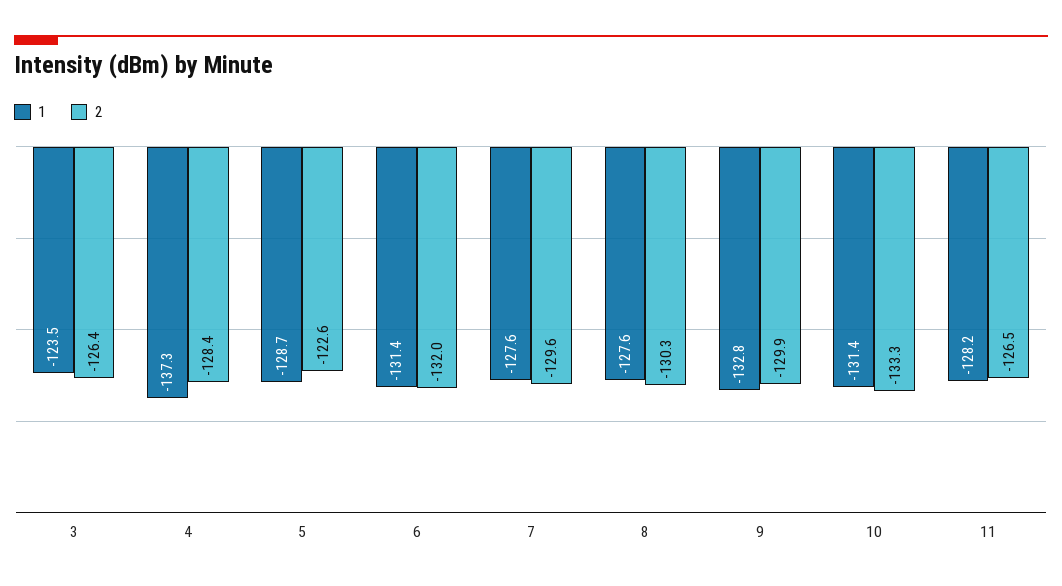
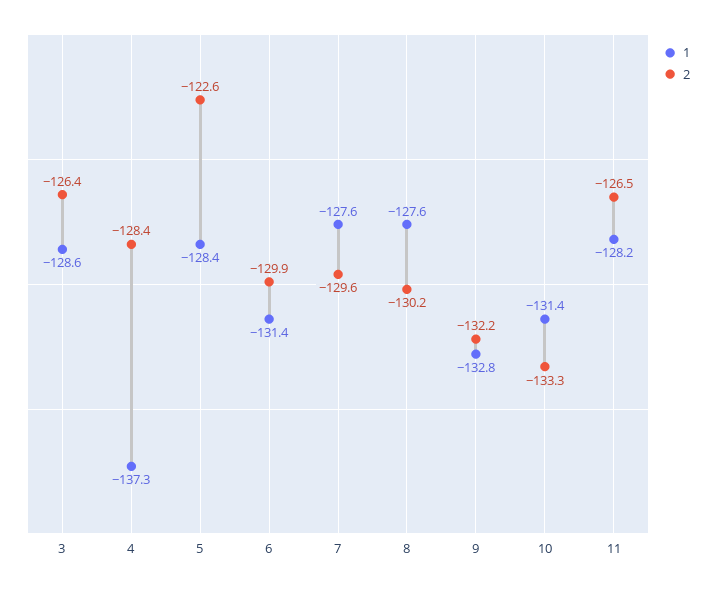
  {
    "1": {
-     "3": -123.5,
+     "3": -128.6,
      "4": -137.3,
-     "5": -128.7,
+     "5": -128.4,
      "6": -131.4,
      "7": -127.6,
      "8": -127.6,
      "9": -132.8,
      "10": -131.4,
      "11": -128.2
    },
    "2": {
      "3": -126.4,
      "4": -128.4,
      "5": -122.6,
-     "6": -132,
+     "6": -129.9,
      "7": -129.6,
-     "8": -130.3,
+     "8": -130.2,
-     "9": -129.9,
+     "9": -132.2,
      "10": -133.3,
      "11": -126.5
    }
  }

